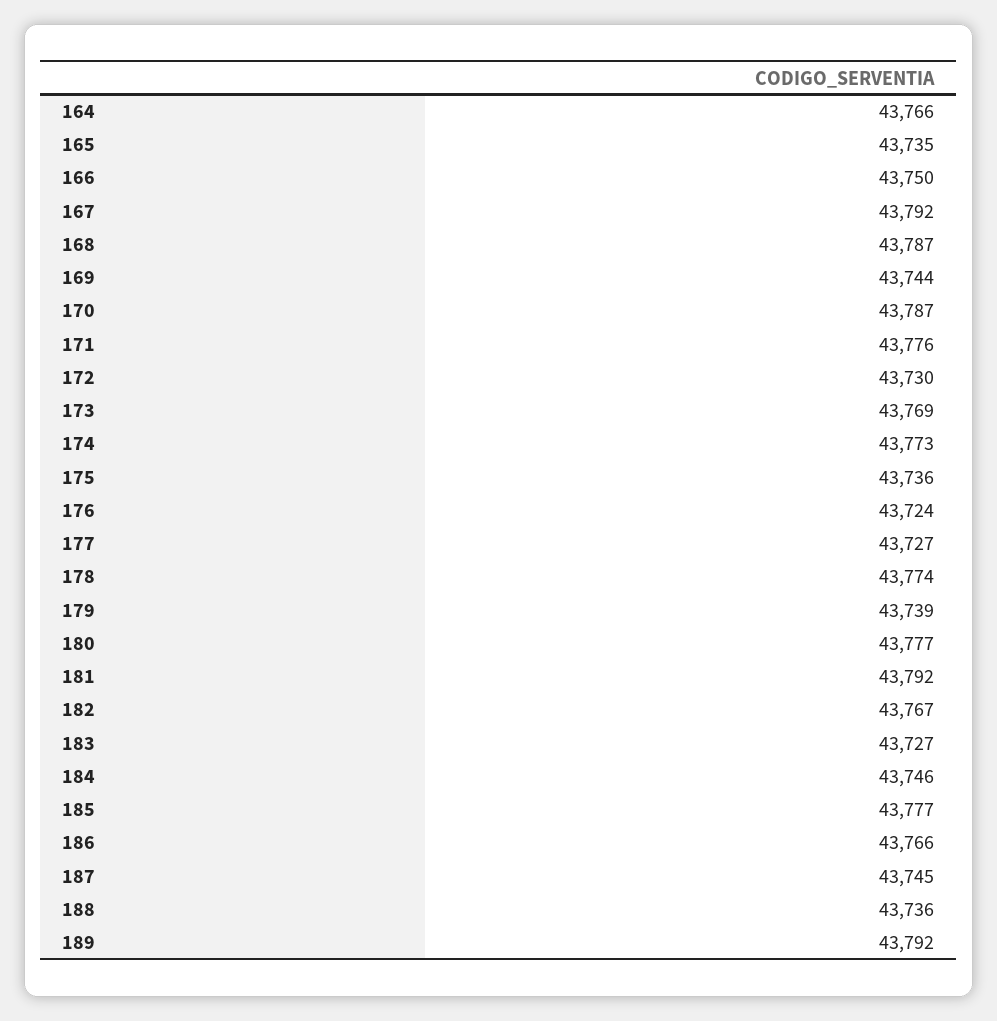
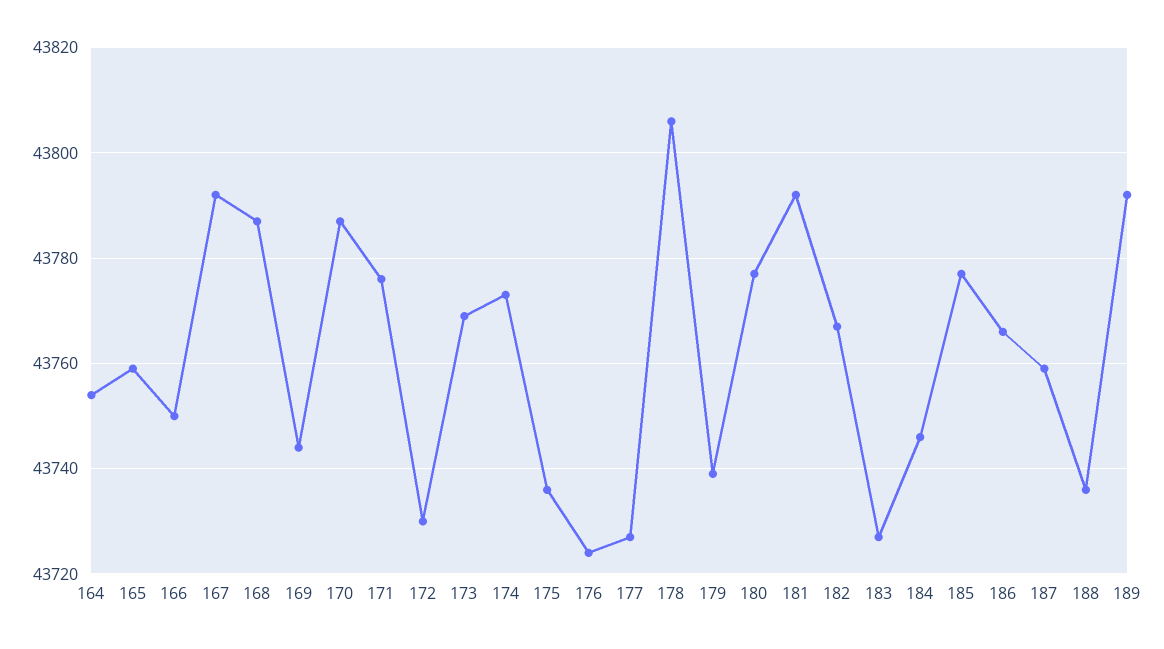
  {
-   "164": 43766,
+   "164": 43755,
-   "165": 43735,
+   "165": 43760,
    "166": 43750,
    "167": 43792,
    "168": 43787,
    "169": 43744,
    "170": 43787,
    "171": 43776,
    "172": 43730,
    "173": 43769,
    "174": 43773,
    "175": 43736,
    "176": 43724,
    "177": 43727,
-   "178": 43774,
+   "178": 43805,
    "179": 43739,
    "180": 43777,
    "181": 43792,
    "182": 43767,
    "183": 43727,
    "184": 43746,
    "185": 43777,
    "186": 43766,
-   "187": 43745,
+   "187": 43760,
    "188": 43736,
    "189": 43792
  }

